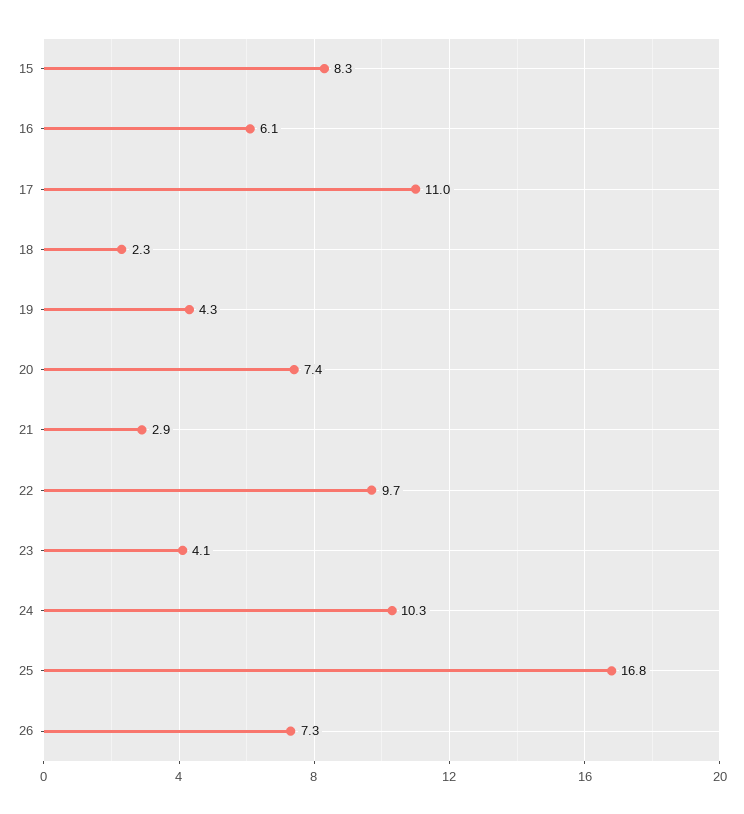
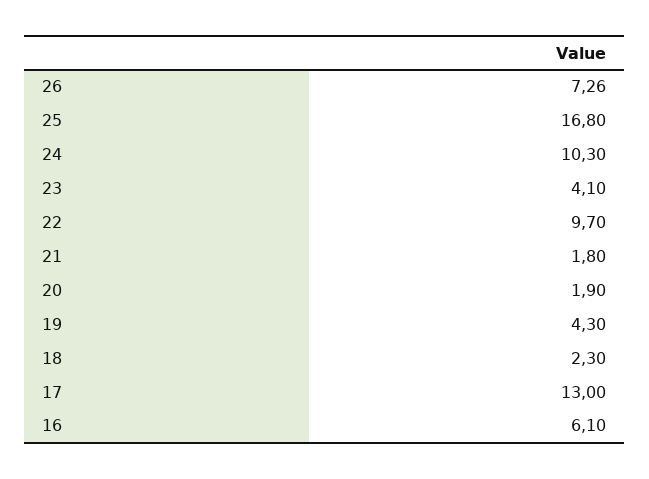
  {
-   "15": 8.3,
    "16": 6.1,
-   "17": 11,
+   "17": 13,
    "18": 2.3,
    "19": 4.3,
-   "20": 7.4,
+   "20": 1.9,
-   "21": 2.9,
+   "21": 1.8,
    "22": 9.7,
    "23": 4.1,
    "24": 10.3,
    "25": 16.8,
    "26": 7.26
  }

